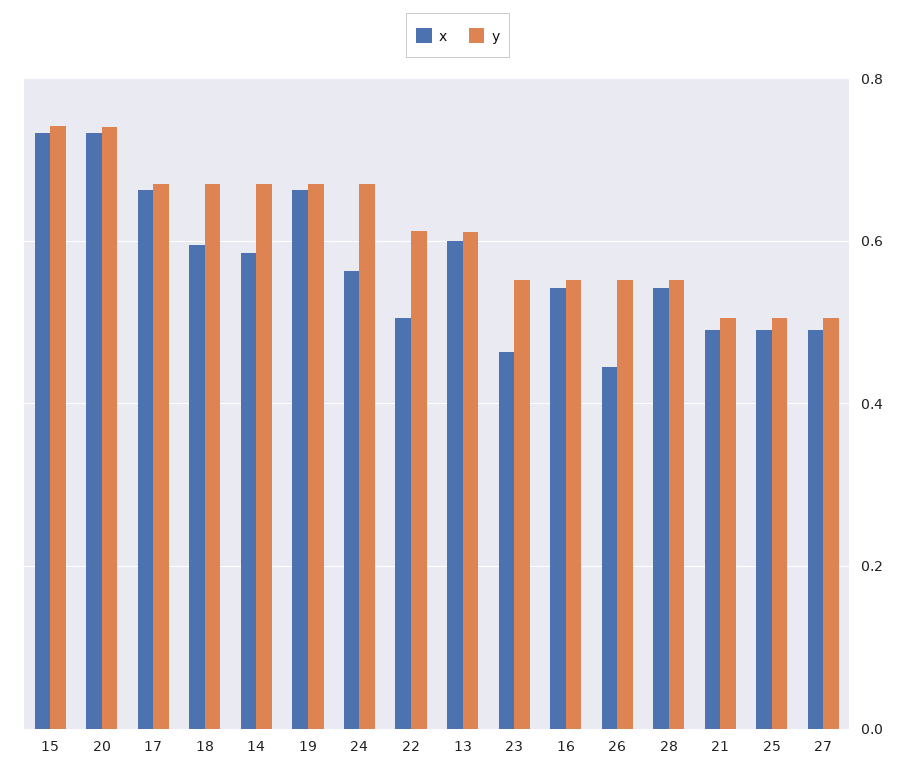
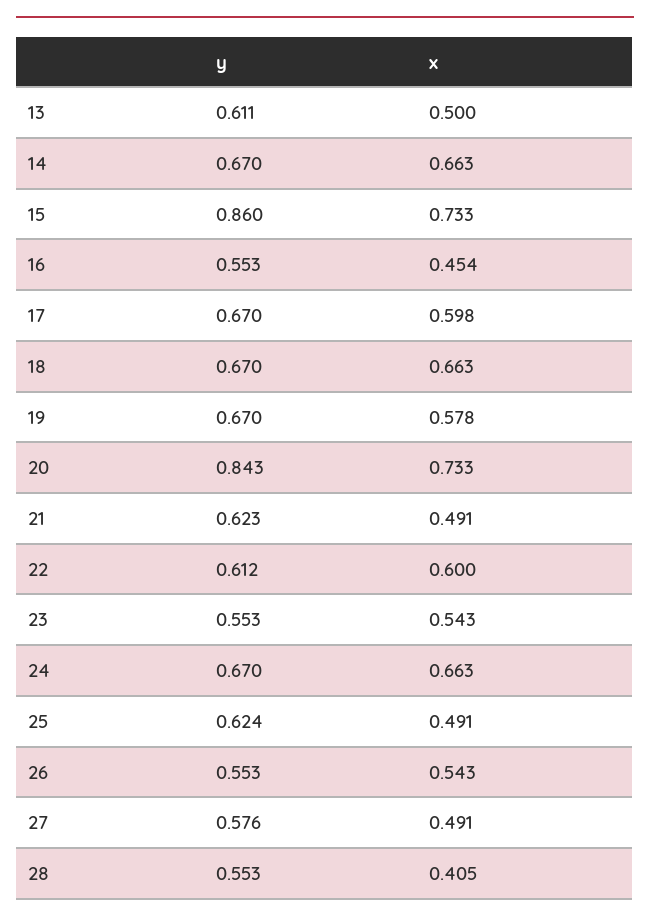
  {
    "x": {
      "15": 0.733,
      "20": 0.733,
-     "17": 0.66,
+     "17": 0.598,
-     "18": 0.6,
+     "18": 0.663,
-     "14": 0.58,
+     "14": 0.663,
-     "19": 0.66,
+     "19": 0.578,
-     "24": 0.56,
+     "24": 0.663,
-     "22": 0.5,
+     "22": 0.6,
-     "13": 0.6,
+     "13": 0.5,
-     "23": 0.46,
+     "23": 0.543,
-     "16": 0.54,
+     "16": 0.454,
-     "26": 0.44,
+     "26": 0.543,
-     "28": 0.54,
+     "28": 0.405,
      "21": 0.491,
      "25": 0.491,
      "27": 0.491
    },
    "y": {
-     "15": 0.74,
+     "15": 0.86,
-     "20": 0.74,
+     "20": 0.843,
      "17": 0.67,
      "18": 0.67,
      "14": 0.67,
      "19": 0.67,
      "24": 0.67,
      "22": 0.612,
      "13": 0.611,
      "23": 0.553,
      "16": 0.553,
      "26": 0.553,
      "28": 0.553,
-     "21": 0.5,
+     "21": 0.623,
-     "25": 0.5,
+     "25": 0.624,
-     "27": 0.5
+     "27": 0.576
    }
  }

